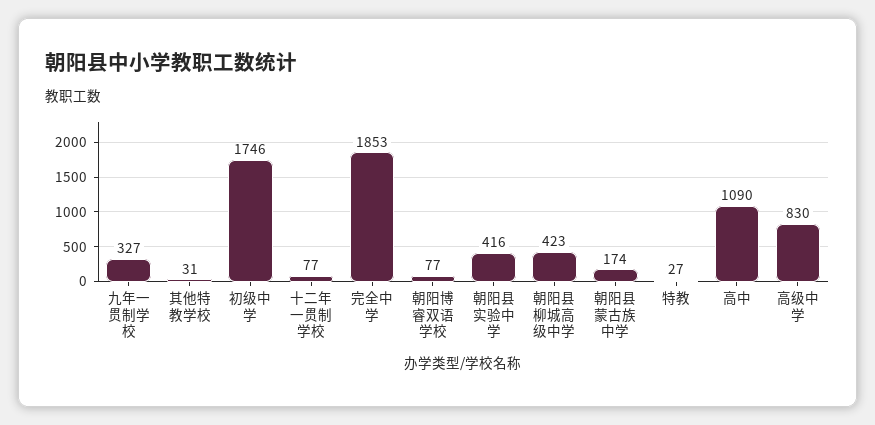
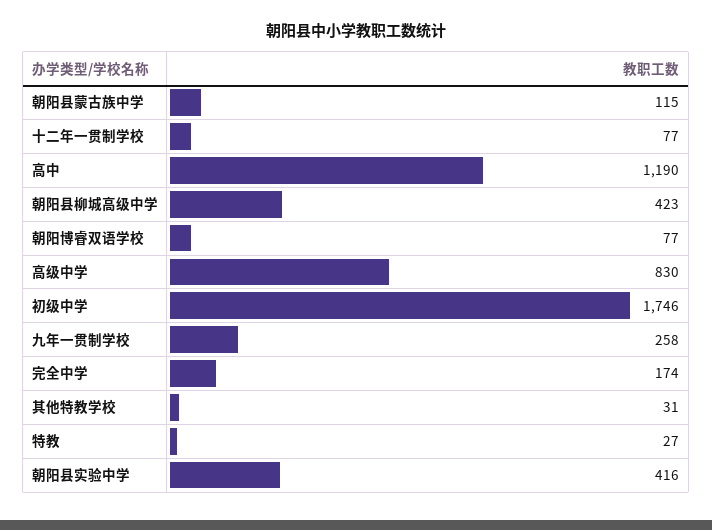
  {
-   "九年一贯制学校": 327,
+   "九年一贯制学校": 258,
    "其他特教学校": 31,
    "初级中学": 1746,
    "十二年一贯制学校": 77,
-   "完全中学": 1853,
+   "完全中学": 174,
    "朝阳博睿双语学校": 77,
    "朝阳县实验中学": 416,
    "朝阳县柳城高级中学": 423,
-   "朝阳县蒙古族中学": 174,
+   "朝阳县蒙古族中学": 115,
    "特教": 27,
-   "高中": 1090,
+   "高中": 1190,
    "高级中学": 830
  }

